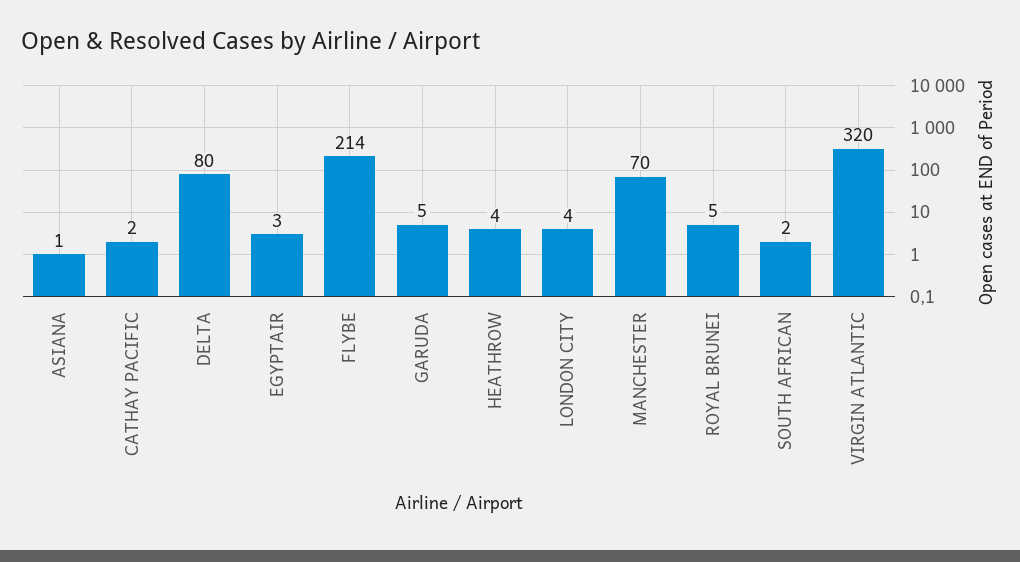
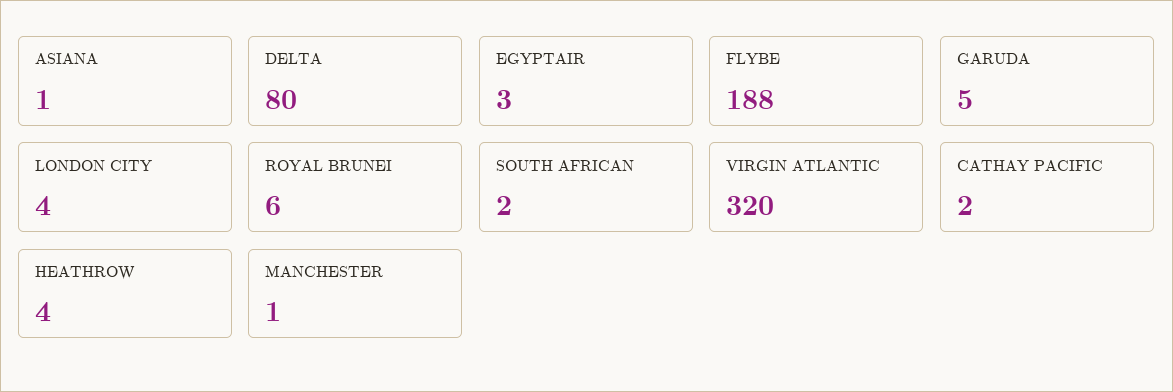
  {
    "ASIANA": 1,
    "CATHAY PACIFIC": 2,
    "DELTA": 80,
    "EGYPTAIR": 3,
-   "FLYBE": 214,
+   "FLYBE": 188,
    "GARUDA": 5,
    "HEATHROW": 4,
    "LONDON CITY": 4,
-   "MANCHESTER": 70,
+   "MANCHESTER": 1,
-   "ROYAL BRUNEI": 5,
+   "ROYAL BRUNEI": 6,
    "SOUTH AFRICAN": 2,
    "VIRGIN ATLANTIC": 320
  }

